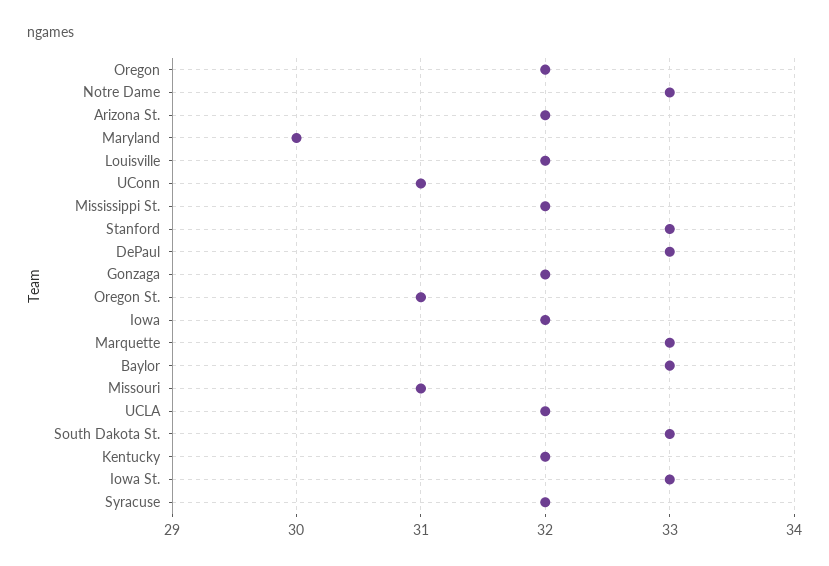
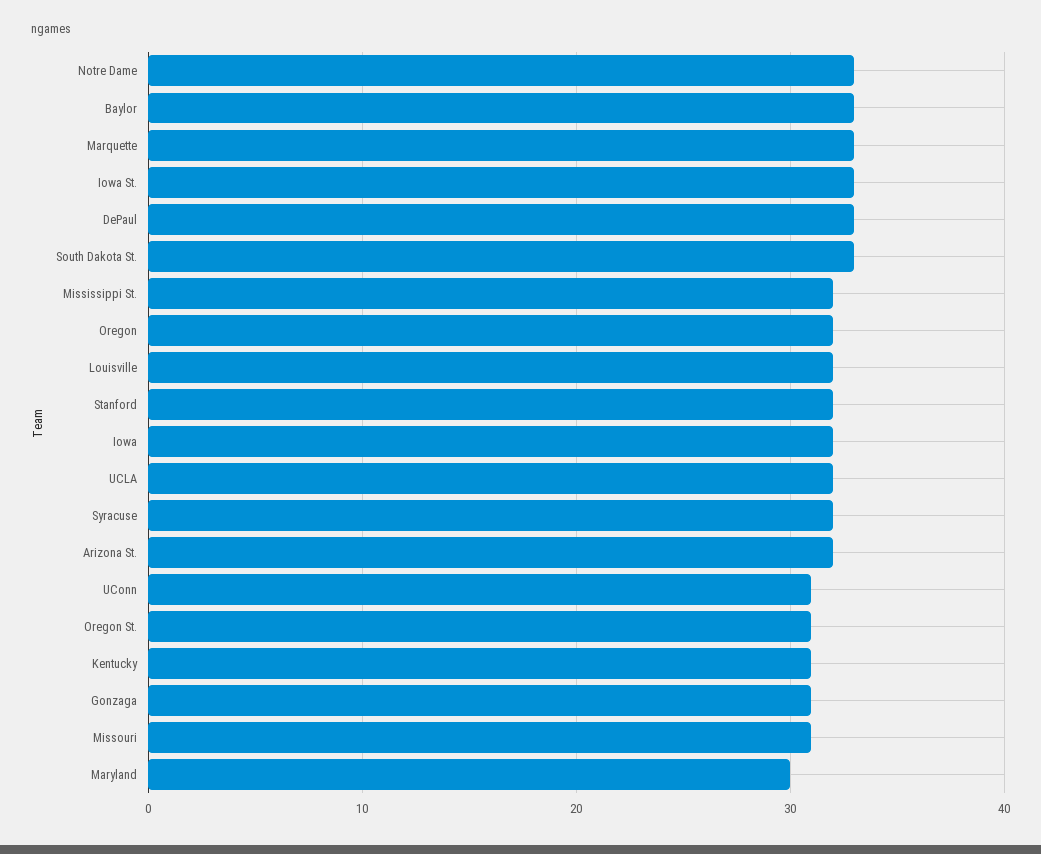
  {
    "Oregon": 32,
    "Notre Dame": 33,
    "Arizona St.": 32,
    "Maryland": 30,
    "Louisville": 32,
    "UConn": 31,
    "Mississippi St.": 32,
-   "Stanford": 33,
+   "Stanford": 32,
    "DePaul": 33,
-   "Gonzaga": 32,
+   "Gonzaga": 31,
    "Oregon St.": 31,
    "Iowa": 32,
    "Marquette": 33,
    "Baylor": 33,
    "Missouri": 31,
    "UCLA": 32,
    "South Dakota St.": 33,
-   "Kentucky": 32,
+   "Kentucky": 31,
    "Iowa St.": 33,
    "Syracuse": 32
  }

